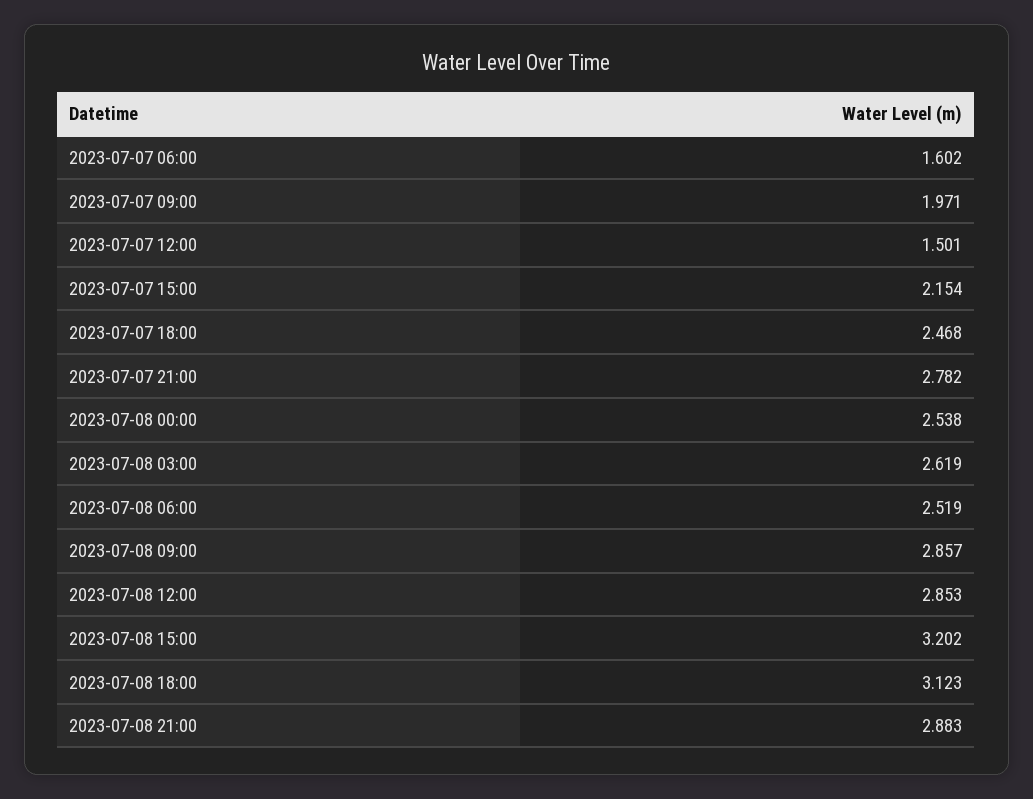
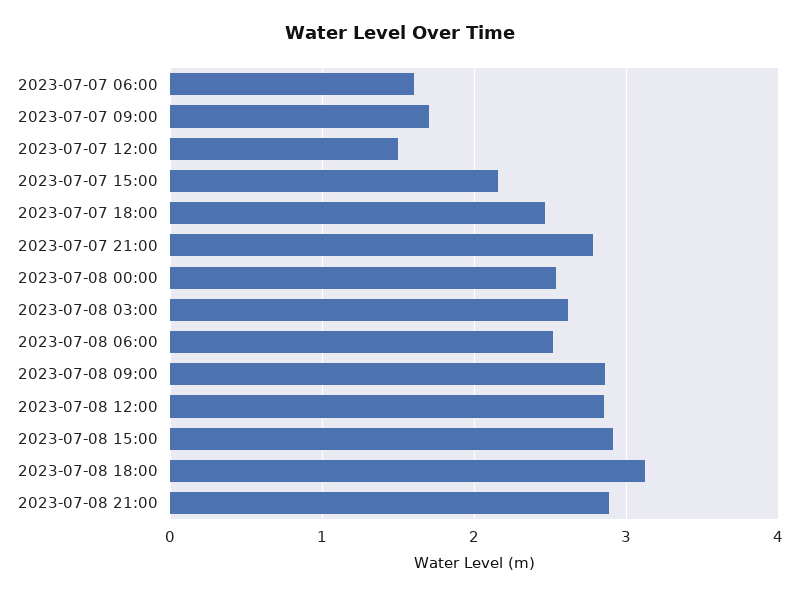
  {
    "2023-07-07 06:00": 1.602,
-   "2023-07-07 09:00": 1.971,
+   "2023-07-07 09:00": 1.7,
    "2023-07-07 12:00": 1.501,
    "2023-07-07 15:00": 2.154,
    "2023-07-07 18:00": 2.468,
    "2023-07-07 21:00": 2.782,
    "2023-07-08 00:00": 2.538,
    "2023-07-08 03:00": 2.619,
    "2023-07-08 06:00": 2.519,
    "2023-07-08 09:00": 2.857,
    "2023-07-08 12:00": 2.853,
-   "2023-07-08 15:00": 3.202,
+   "2023-07-08 15:00": 2.9,
    "2023-07-08 18:00": 3.123,
    "2023-07-08 21:00": 2.883
  }

